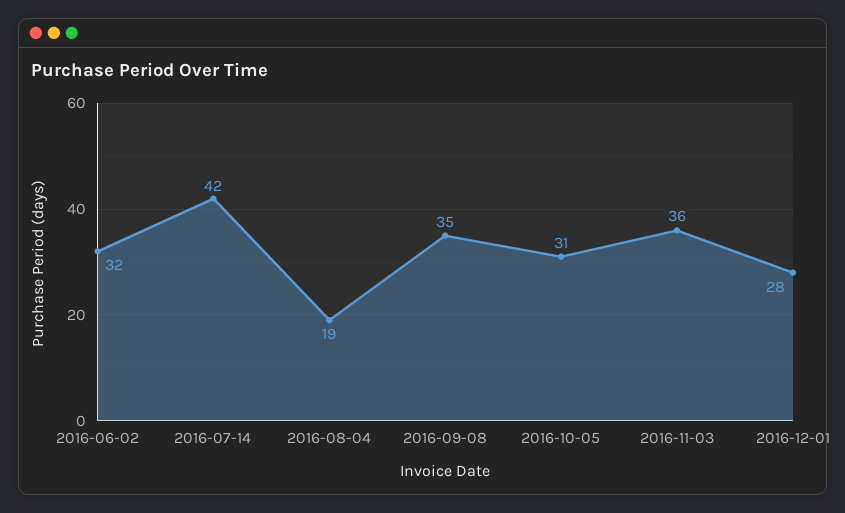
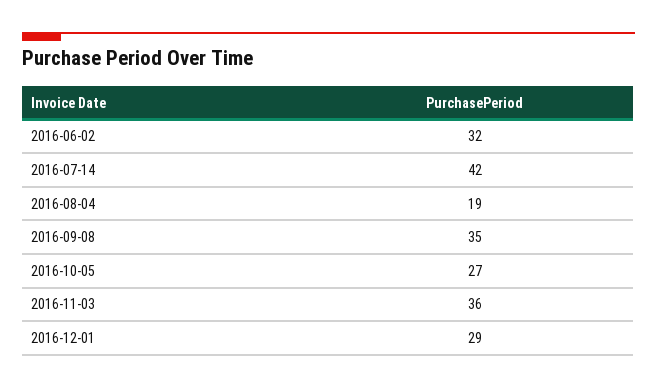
  {
    "2016-06-02": 32,
    "2016-07-14": 42,
    "2016-08-04": 19,
    "2016-09-08": 35,
-   "2016-10-05": 31,
+   "2016-10-05": 27,
    "2016-11-03": 36,
-   "2016-12-01": 28
+   "2016-12-01": 29
  }

